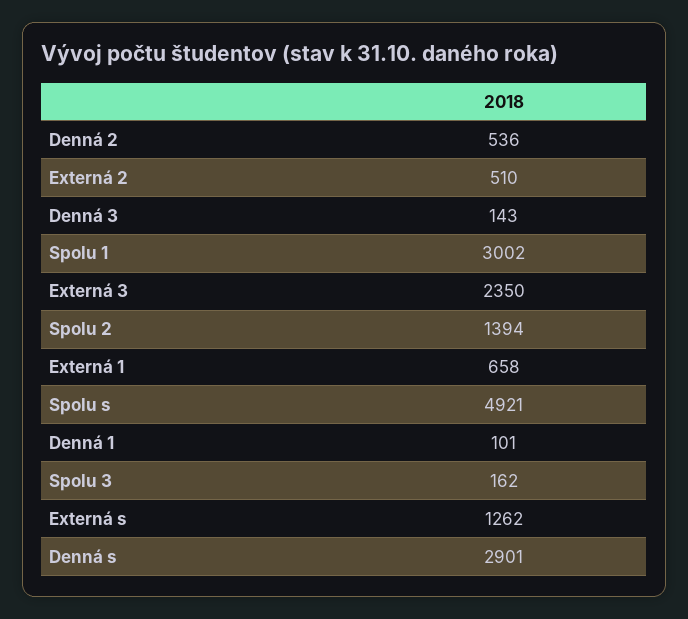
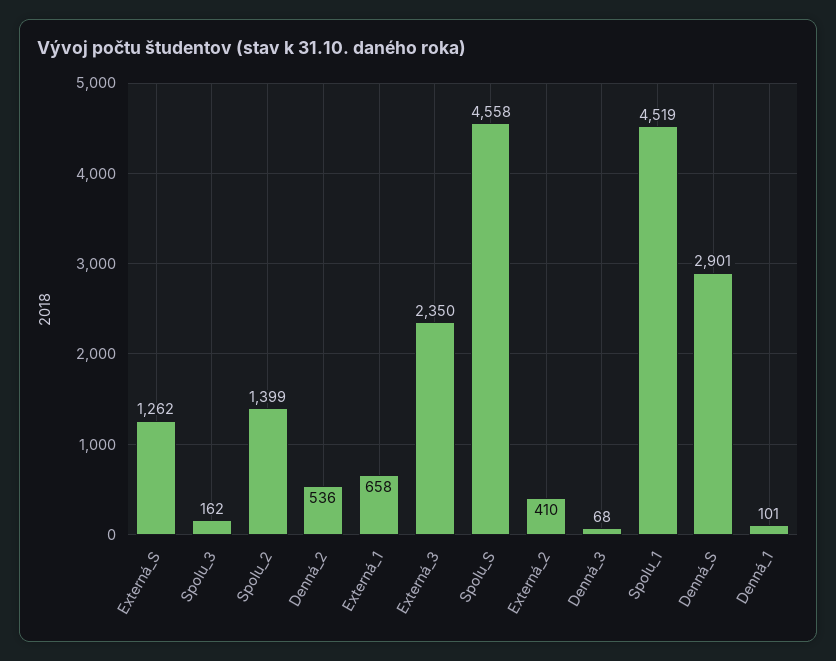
  {
    "Denná 2": 536,
-   "Externá 2": 510,
+   "Externá 2": 410,
-   "Denná 3": 143,
+   "Denná 3": 68,
-   "Spolu 1": 3002,
+   "Spolu 1": 4519,
    "Externá 3": 2350,
-   "Spolu 2": 1394,
+   "Spolu 2": 1399,
    "Externá 1": 658,
-   "Spolu s": 4921,
+   "Spolu s": 4558,
    "Denná 1": 101,
    "Spolu 3": 162,
    "Externá s": 1262,
    "Denná s": 2901
  }

